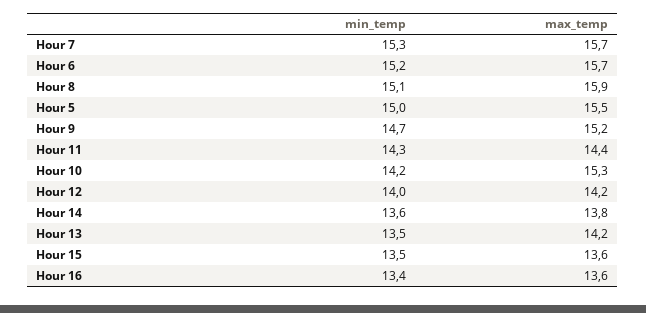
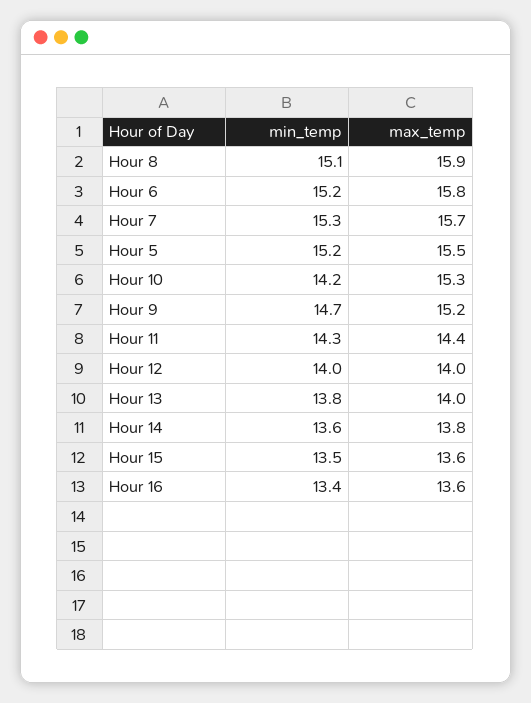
  {
    "min_temp": {
      "Hour 7": 15.3,
      "Hour 6": 15.2,
      "Hour 8": 15.1,
-     "Hour 5": 15,
+     "Hour 5": 15.2,
      "Hour 9": 14.7,
      "Hour 11": 14.3,
      "Hour 10": 14.2,
      "Hour 12": 14,
      "Hour 14": 13.6,
-     "Hour 13": 13.5,
+     "Hour 13": 13.8,
      "Hour 15": 13.5,
      "Hour 16": 13.4
    },
    "max_temp": {
      "Hour 7": 15.7,
-     "Hour 6": 15.7,
+     "Hour 6": 15.8,
      "Hour 8": 15.9,
      "Hour 5": 15.5,
      "Hour 9": 15.2,
      "Hour 11": 14.4,
      "Hour 10": 15.3,
-     "Hour 12": 14.2,
+     "Hour 12": 14,
      "Hour 14": 13.8,
-     "Hour 13": 14.2,
+     "Hour 13": 14,
      "Hour 15": 13.6,
      "Hour 16": 13.6
    }
  }

